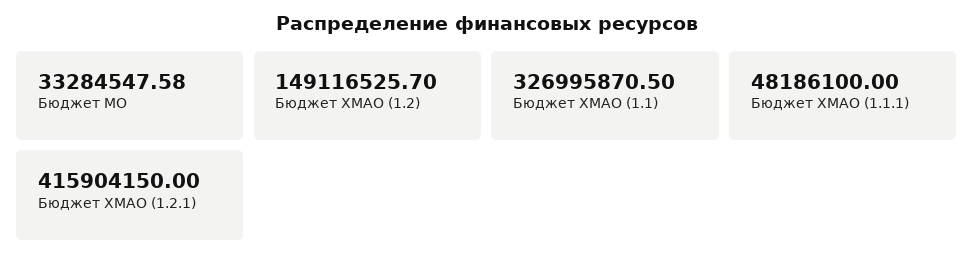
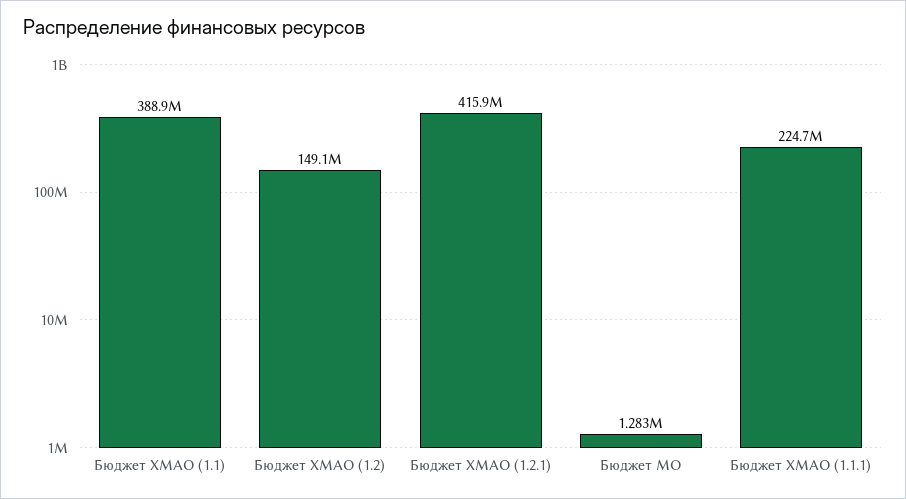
  {
-   "Бюджет МО": 33284547.58,
+   "Бюджет МО": 1283000,
    "Бюджет ХМАО (1.2)": 149116525.7,
-   "Бюджет ХМАО (1.1)": 326995870.5,
+   "Бюджет ХМАО (1.1)": 388900000,
-   "Бюджет ХМАО (1.1.1)": 48186100,
+   "Бюджет ХМАО (1.1.1)": 224700000,
    "Бюджет ХМАО (1.2.1)": 415904150
  }

